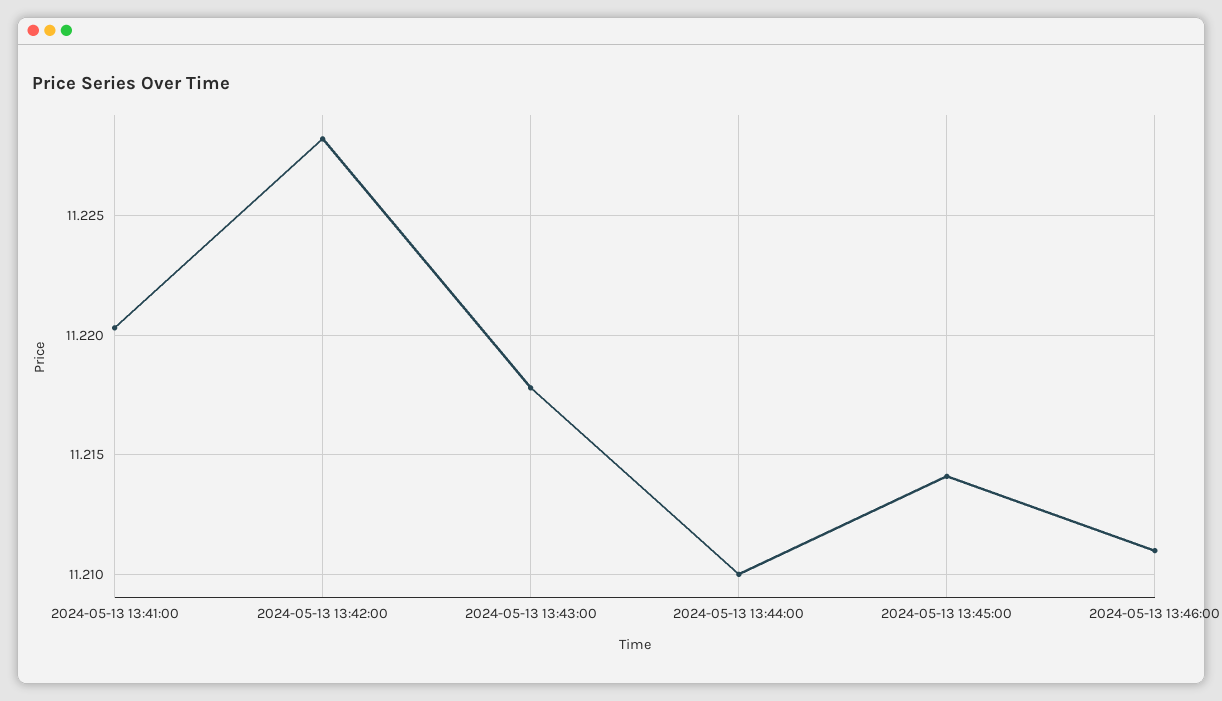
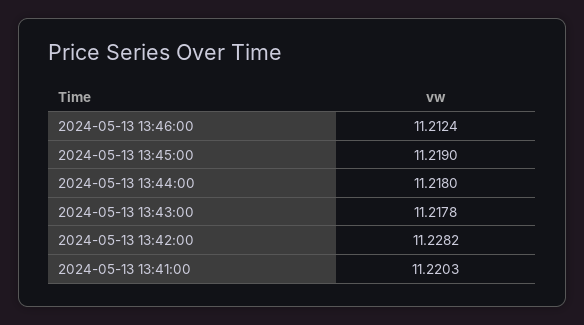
  {
    "2024-05-13 13:41:00": 11.2203,
    "2024-05-13 13:42:00": 11.2282,
    "2024-05-13 13:43:00": 11.2178,
-   "2024-05-13 13:44:00": 11.21,
+   "2024-05-13 13:44:00": 11.218,
-   "2024-05-13 13:45:00": 11.214,
+   "2024-05-13 13:45:00": 11.219,
-   "2024-05-13 13:46:00": 11.211
+   "2024-05-13 13:46:00": 11.2124
  }

